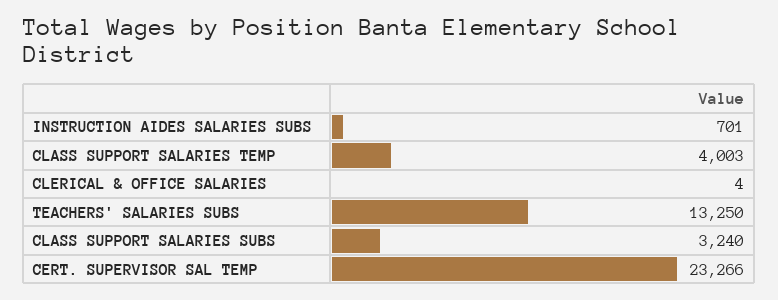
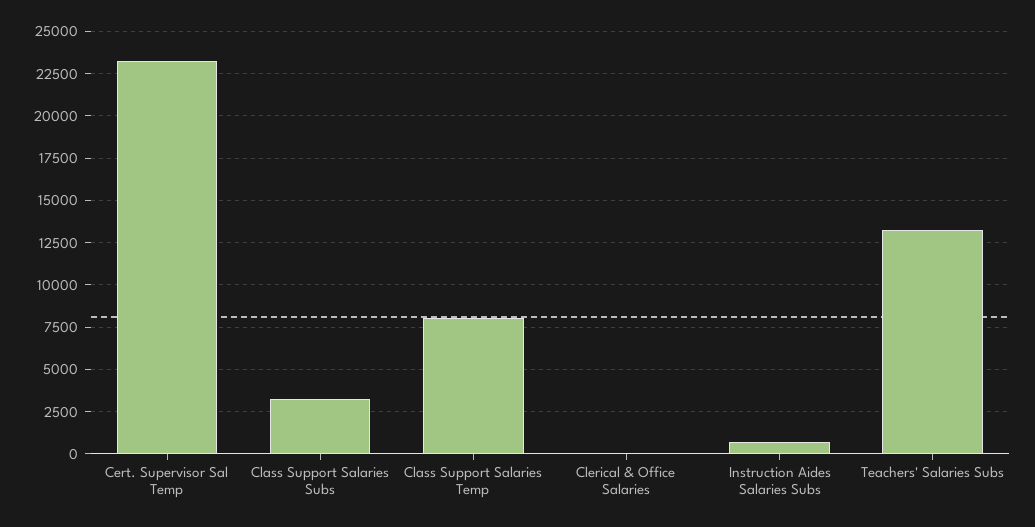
  {
    "INSTRUCTION AIDES SALARIES SUBS": 701,
-   "CLASS SUPPORT SALARIES TEMP": 4003,
+   "CLASS SUPPORT SALARIES TEMP": 8000,
    "CLERICAL & OFFICE SALARIES": 4,
    "TEACHERS' SALARIES SUBS": 13250,
    "CLASS SUPPORT SALARIES SUBS": 3240,
    "CERT. SUPERVISOR SAL TEMP": 23266
  }

